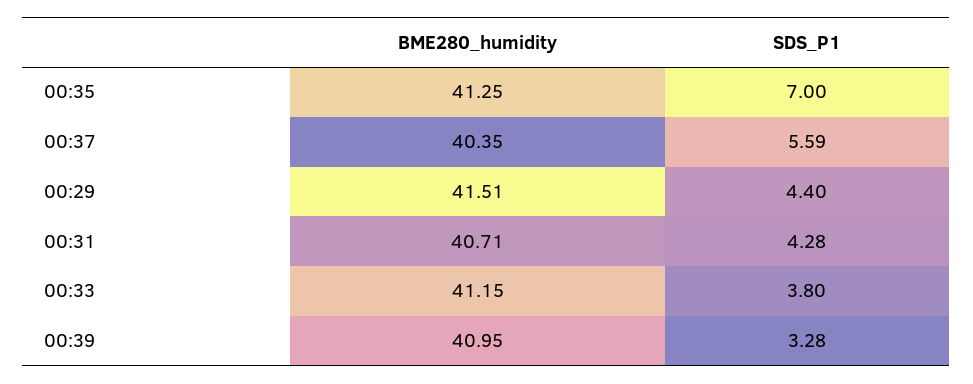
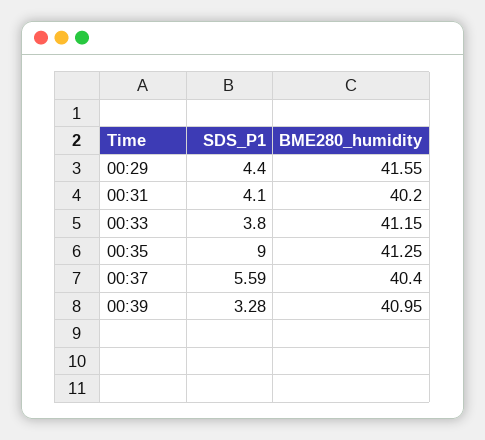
  {
    "BME280_humidity": {
      "00:35": 41.25,
-     "00:37": 40.35,
+     "00:37": 40.4,
-     "00:29": 41.51,
+     "00:29": 41.55,
-     "00:31": 40.71,
+     "00:31": 40.2,
      "00:33": 41.15,
      "00:39": 40.95
    },
    "SDS_P1": {
-     "00:35": 7,
+     "00:35": 9,
      "00:37": 5.59,
      "00:29": 4.4,
-     "00:31": 4.28,
+     "00:31": 4.1,
      "00:33": 3.8,
      "00:39": 3.28
    }
  }

